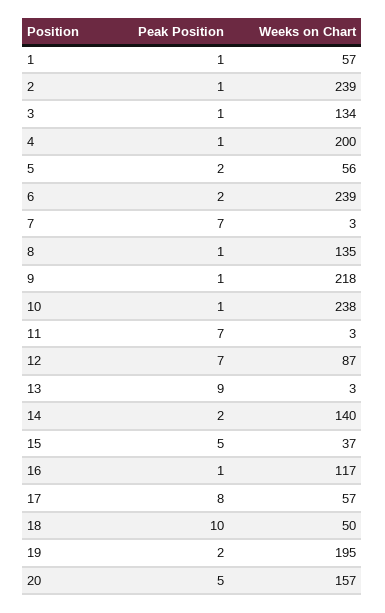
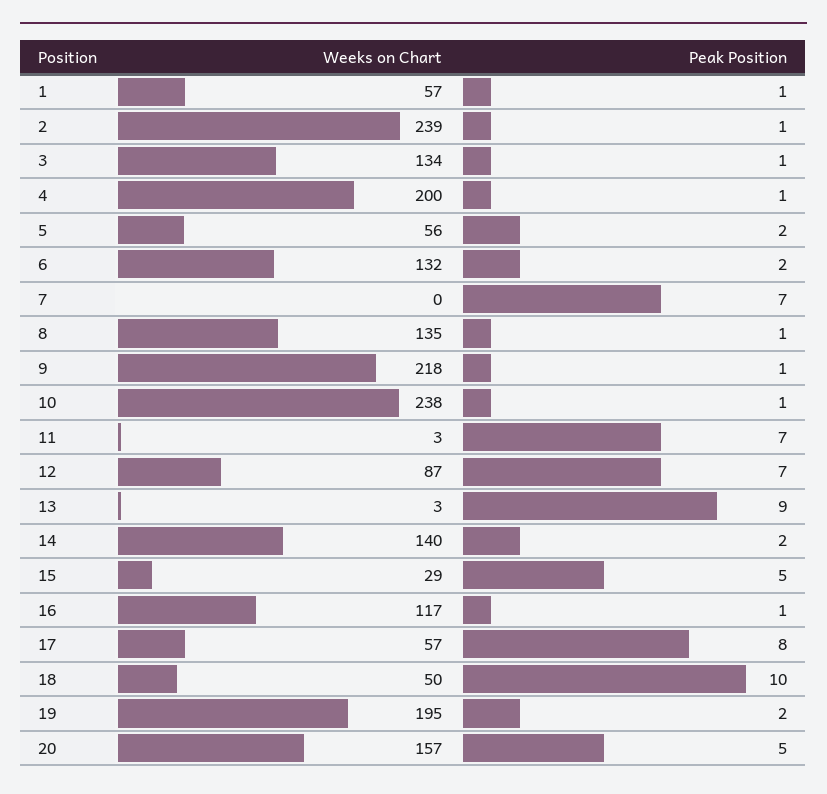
  {
    "Peak Position": {
      "1": 1,
      "2": 1,
      "3": 1,
      "4": 1,
      "5": 2,
      "6": 2,
      "7": 7,
      "8": 1,
      "9": 1,
      "10": 1,
      "11": 7,
      "12": 7,
      "13": 9,
      "14": 2,
      "15": 5,
      "16": 1,
      "17": 8,
      "18": 10,
      "19": 2,
      "20": 5
    },
    "Weeks on Chart": {
      "1": 57,
      "2": 239,
      "3": 134,
      "4": 200,
      "5": 56,
-     "6": 239,
+     "6": 132,
-     "7": 3,
+     "7": 0,
      "8": 135,
      "9": 218,
      "10": 238,
      "11": 3,
      "12": 87,
      "13": 3,
      "14": 140,
-     "15": 37,
+     "15": 29,
      "16": 117,
      "17": 57,
      "18": 50,
      "19": 195,
      "20": 157
    }
  }

